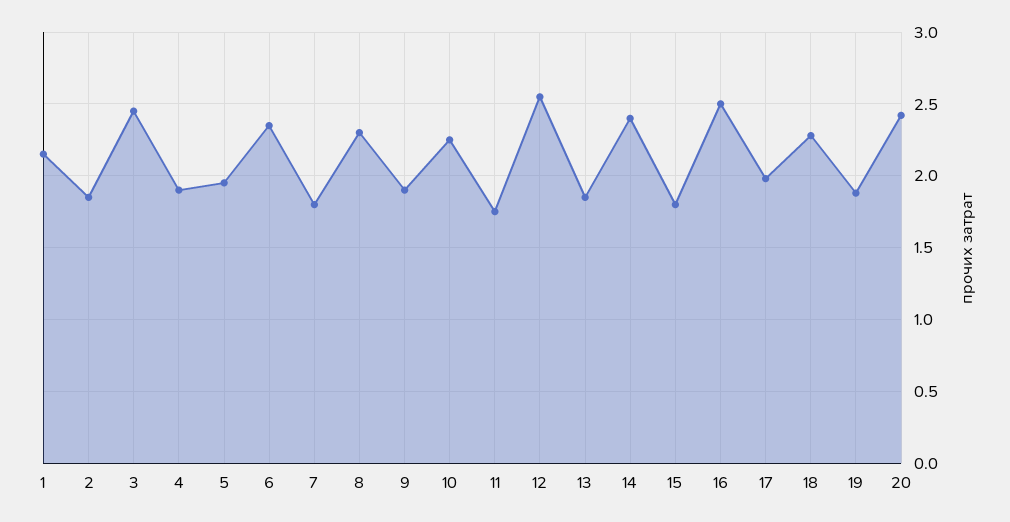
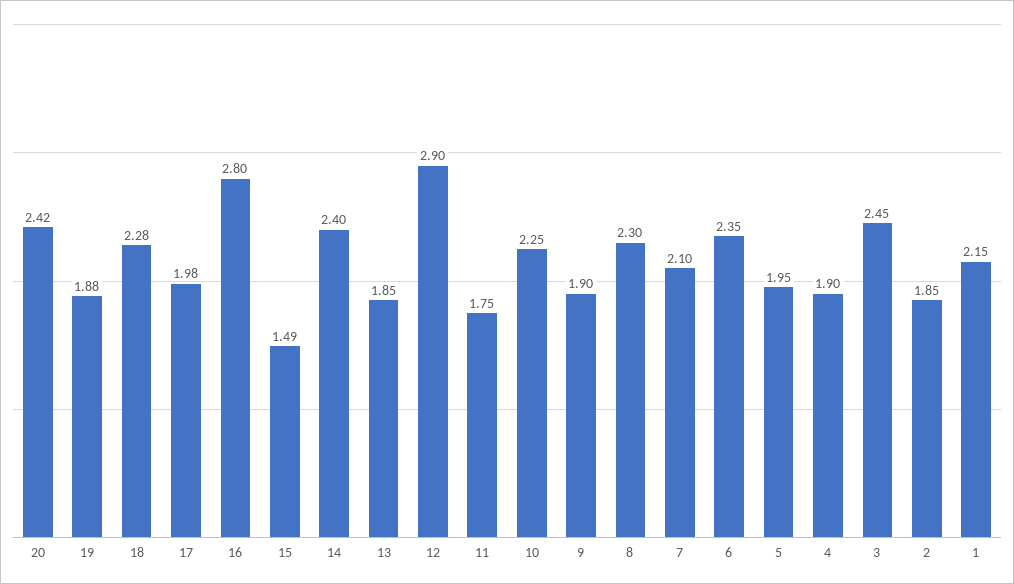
  {
    "1": 2.15,
    "2": 1.85,
    "3": 2.45,
    "4": 1.9,
    "5": 1.95,
    "6": 2.35,
-   "7": 1.8,
+   "7": 2.1,
    "8": 2.3,
    "9": 1.9,
    "10": 2.25,
    "11": 1.75,
-   "12": 2.55,
+   "12": 2.9,
    "13": 1.85,
    "14": 2.4,
-   "15": 1.8,
+   "15": 1.49,
-   "16": 2.5,
+   "16": 2.8,
    "17": 1.98,
    "18": 2.28,
    "19": 1.88,
    "20": 2.42
  }

